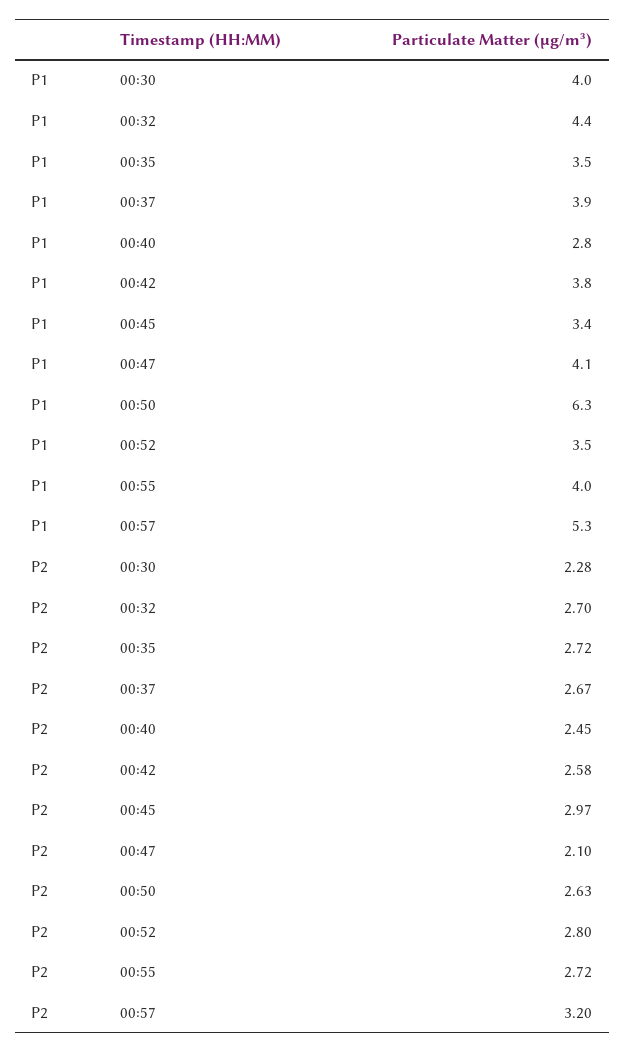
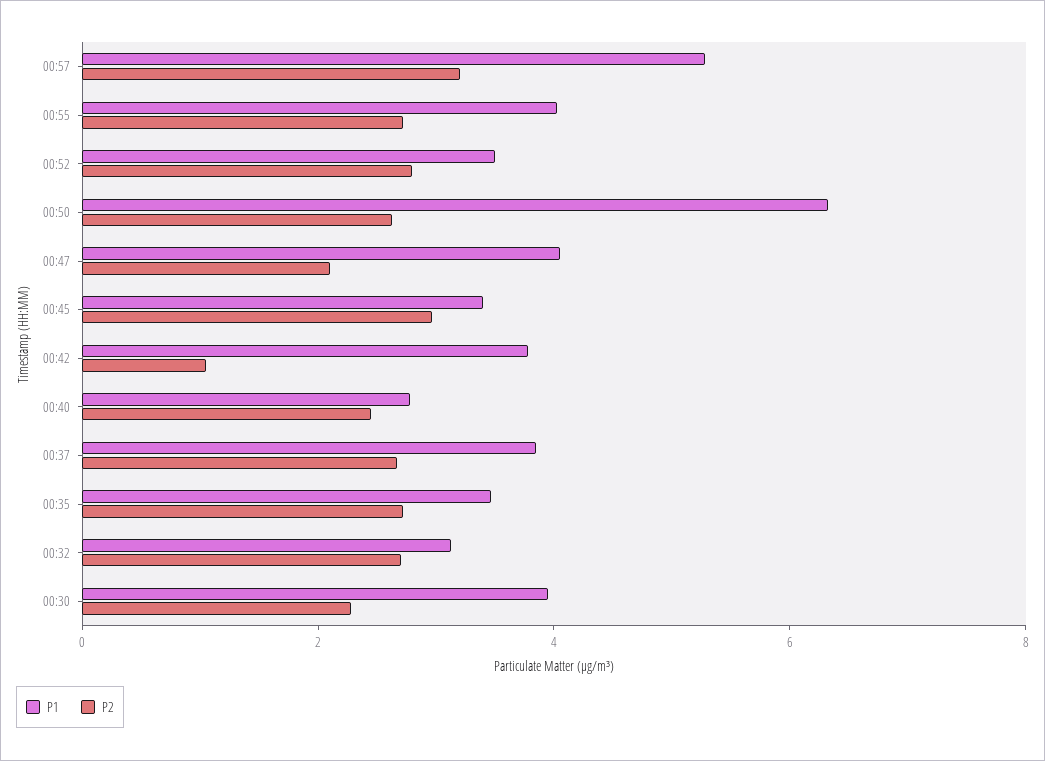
  {
    "P1": {
      "00:30": 4,
-     "00:32": 4.4,
+     "00:32": 3,
      "00:35": 3.5,
      "00:37": 3.9,
      "00:40": 2.8,
      "00:42": 3.8,
      "00:45": 3.4,
      "00:47": 4.1,
      "00:50": 6.3,
      "00:52": 3.5,
      "00:55": 4,
      "00:57": 5.3
    },
    "P2": {
      "00:30": 2.28,
      "00:32": 2.7,
      "00:35": 2.72,
      "00:37": 2.67,
      "00:40": 2.45,
-     "00:42": 2.58,
+     "00:42": 1,
      "00:45": 2.97,
      "00:47": 2.1,
      "00:50": 2.63,
      "00:52": 2.8,
      "00:55": 2.72,
      "00:57": 3.2
    }
  }

